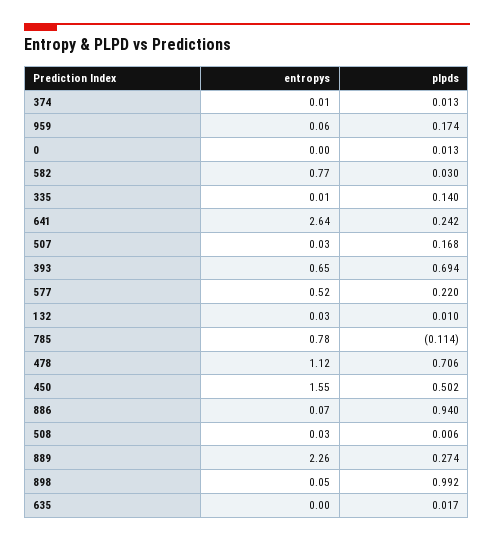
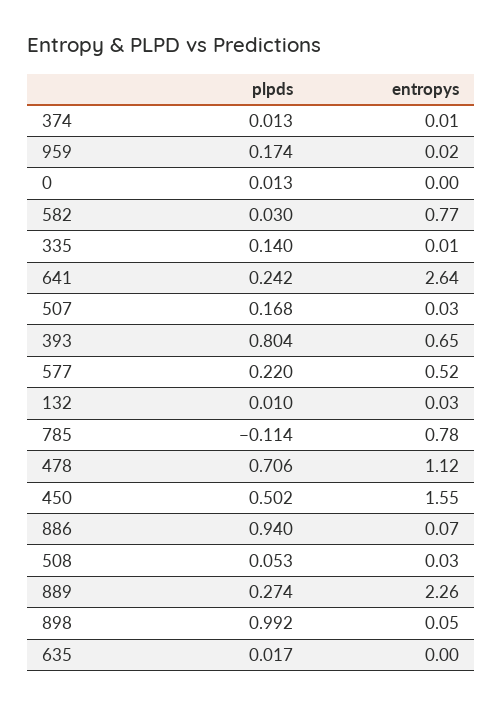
  {
    "entropys": {
      "374": 0.01,
-     "959": 0.06,
+     "959": 0.02,
      "0": 0,
      "582": 0.77,
      "335": 0.01,
      "641": 2.64,
      "507": 0.03,
      "393": 0.65,
      "577": 0.52,
      "132": 0.03,
      "785": 0.78,
      "478": 1.12,
      "450": 1.55,
      "886": 0.07,
      "508": 0.03,
      "889": 2.26,
      "898": 0.05,
      "635": 0
    },
    "plpds": {
      "374": 0.013,
      "959": 0.174,
      "0": 0.013,
      "582": 0.03,
      "335": 0.14,
      "641": 0.242,
      "507": 0.168,
-     "393": 0.694,
+     "393": 0.804,
      "577": 0.22,
      "132": 0.01,
      "785": -0.114,
      "478": 0.706,
      "450": 0.502,
      "886": 0.94,
-     "508": 0.006,
+     "508": 0.053,
      "889": 0.274,
      "898": 0.992,
      "635": 0.017
    }
  }

